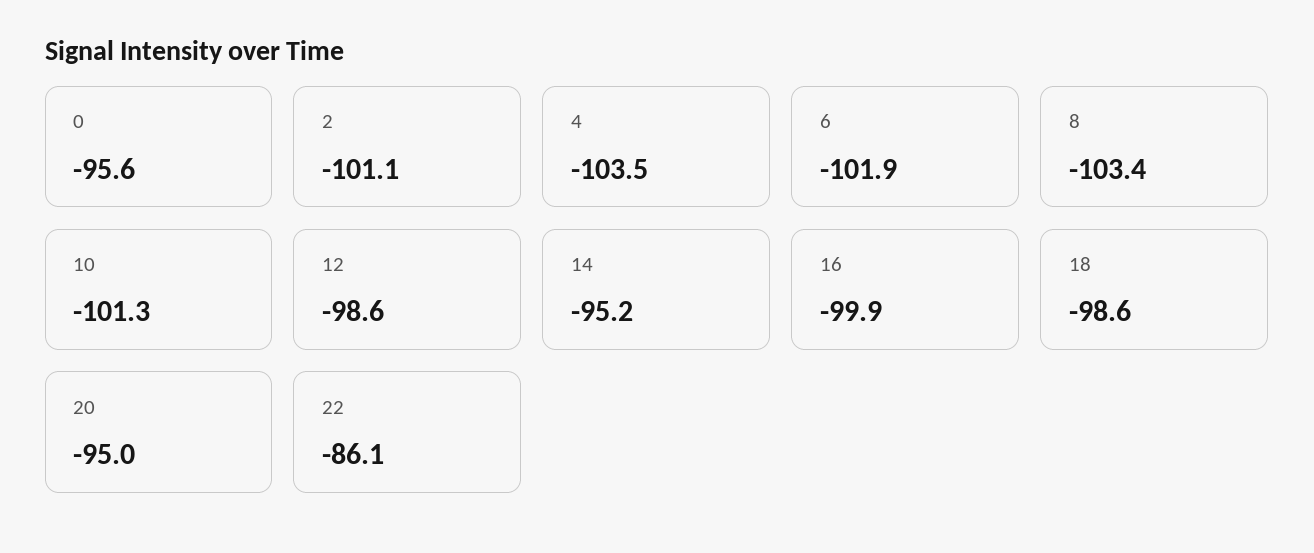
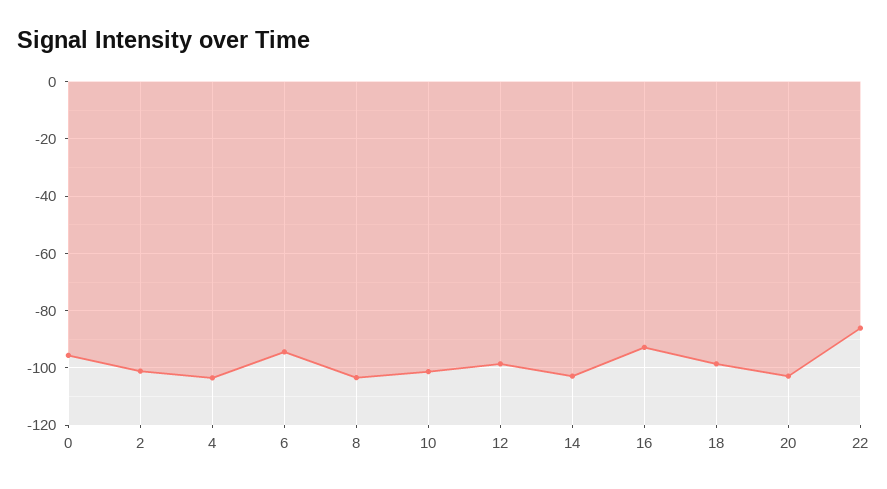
  {
    "0": -95.6,
    "2": -101.1,
    "4": -103.5,
-   "6": -101.9,
+   "6": -95,
    "8": -103.4,
    "10": -101.3,
    "12": -98.6,
-   "14": -95.2,
+   "14": -102.5,
-   "16": -99.9,
+   "16": -92.5,
    "18": -98.6,
-   "20": -95,
+   "20": -102.5,
    "22": -86.1
  }

